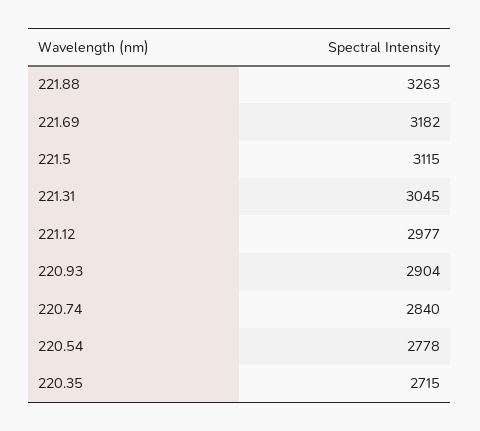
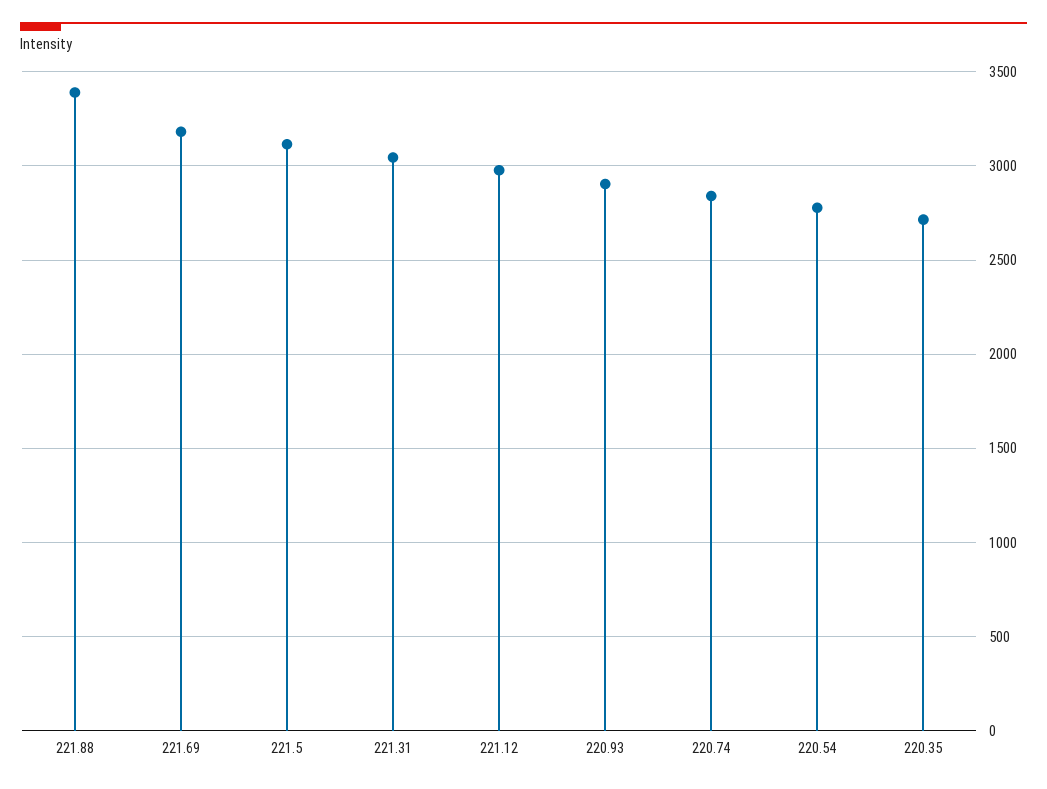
  {
-   "221.88": 3263,
+   "221.88": 3400,
    "221.69": 3182,
    "221.5": 3115,
    "221.31": 3045,
    "221.12": 2977,
    "220.93": 2904,
    "220.74": 2840,
    "220.54": 2778,
    "220.35": 2715
  }

